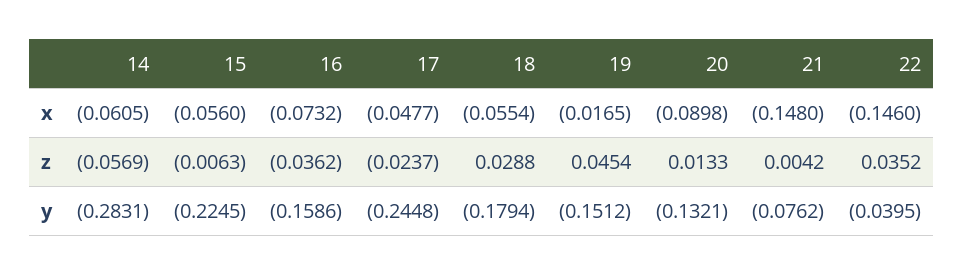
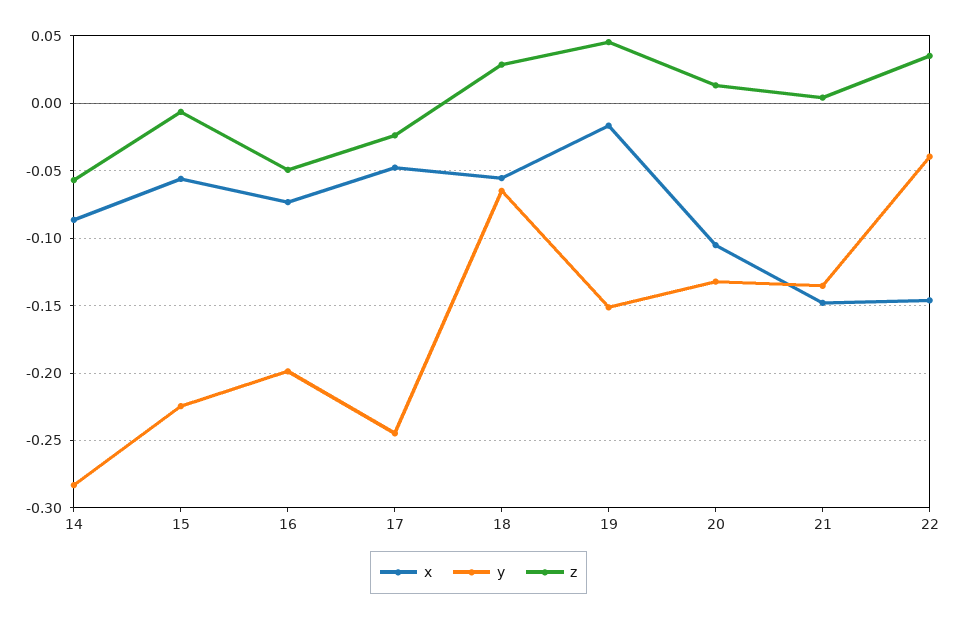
  {
    "x": {
-     "14": -0.0605,
+     "14": -0.085,
      "15": -0.056,
      "16": -0.0732,
      "17": -0.0477,
      "18": -0.0554,
      "19": -0.0165,
-     "20": -0.0898,
+     "20": -0.105,
      "21": -0.148,
      "22": -0.146
    },
    "z": {
      "14": -0.0569,
      "15": -0.0063,
-     "16": -0.0362,
+     "16": -0.05,
      "17": -0.0237,
      "18": 0.0288,
      "19": 0.0454,
      "20": 0.0133,
      "21": 0.0042,
      "22": 0.0352
    },
    "y": {
      "14": -0.2831,
      "15": -0.2245,
-     "16": -0.1586,
+     "16": -0.2,
      "17": -0.2448,
-     "18": -0.1794,
+     "18": -0.065,
      "19": -0.1512,
      "20": -0.1321,
-     "21": -0.0762,
+     "21": -0.135,
      "22": -0.0395
    }
  }

